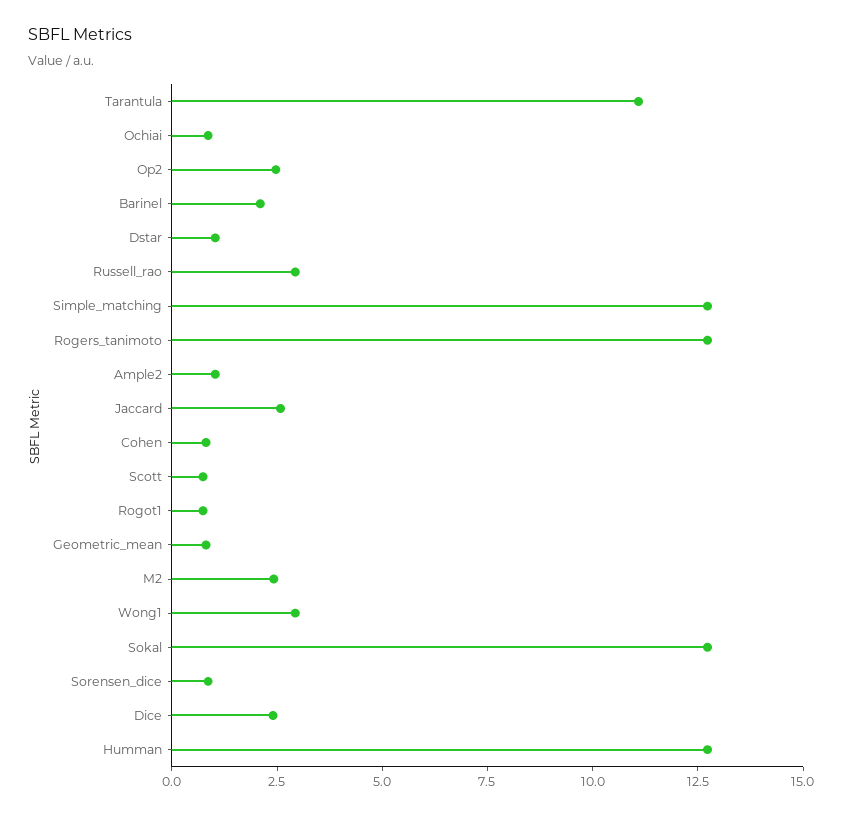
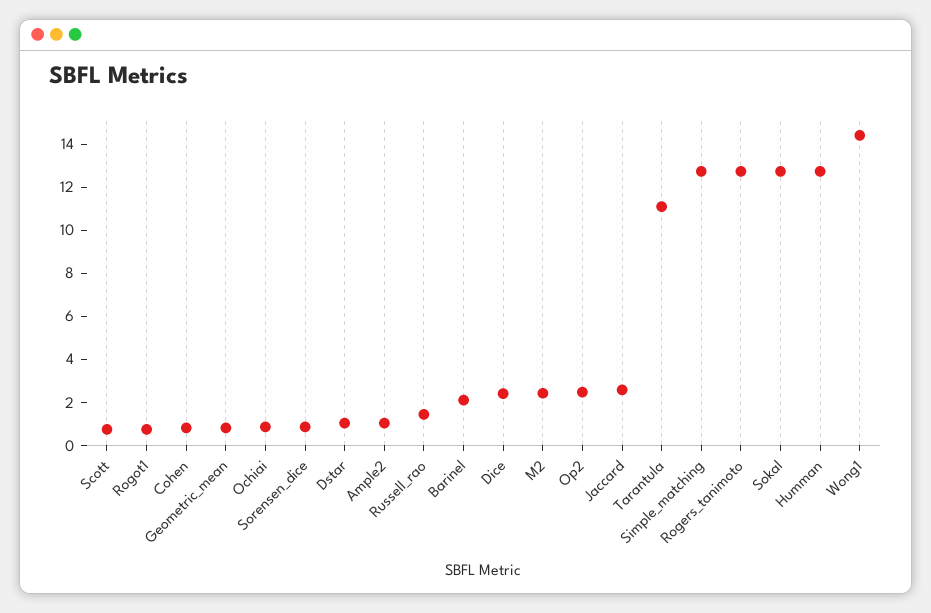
  {
    "Tarantula": 11,
    "Ochiai": 1,
    "Op2": 2.5,
    "Barinel": 2,
    "Dstar": 1,
-   "Russell_rao": 3,
+   "Russell_rao": 1.5,
    "Simple_matching": 12.5,
    "Rogers_tanimoto": 12.5,
    "Ample2": 1,
    "Jaccard": 2.5,
    "Cohen": 1,
    "Scott": 0.5,
    "Rogot1": 0.5,
    "Geometric_mean": 1,
    "M2": 2.5,
-   "Wong1": 3,
+   "Wong1": 14.5,
    "Sokal": 12.5,
    "Sorensen_dice": 1,
    "Dice": 2.5,
    "Humman": 12.5
  }

